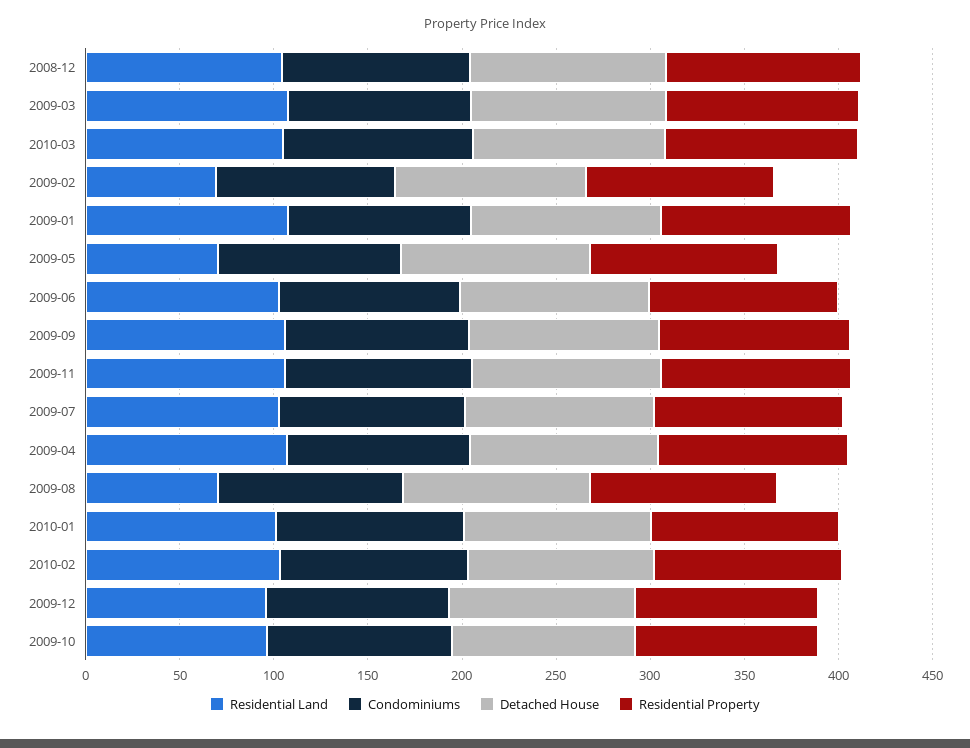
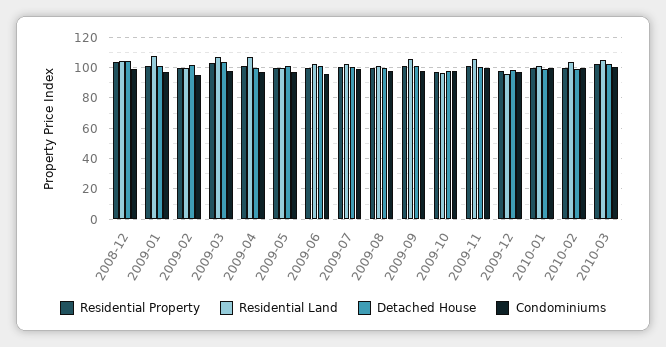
  {
    "Residential Land": {
      "2008-12": 105,
      "2009-03": 105,
      "2010-03": 105,
-     "2009-02": 70,
+     "2009-02": 100,
      "2009-01": 110,
-     "2009-05": 70,
+     "2009-05": 100,
      "2009-06": 105,
      "2009-09": 105,
      "2009-11": 105,
      "2009-07": 105,
      "2009-04": 105,
-     "2009-08": 70,
+     "2009-08": 100,
      "2010-01": 100,
      "2010-02": 105,
      "2009-12": 95,
      "2009-10": 95
    },
    "Condominiums": {
      "2008-12": 100,
      "2009-03": 100,
      "2010-03": 100,
      "2009-02": 95,
      "2009-01": 95,
      "2009-05": 95,
      "2009-06": 95,
      "2009-09": 100,
      "2009-11": 100,
      "2009-07": 100,
      "2009-04": 95,
      "2009-08": 100,
      "2010-01": 100,
      "2010-02": 100,
      "2009-12": 95,
      "2009-10": 100
    },
    "Detached House": {
      "2008-12": 105,
      "2009-03": 105,
      "2010-03": 100,
      "2009-02": 100,
      "2009-01": 100,
      "2009-05": 100,
      "2009-06": 100,
      "2009-09": 100,
      "2009-11": 100,
      "2009-07": 100,
      "2009-04": 100,
      "2009-08": 100,
      "2010-01": 100,
      "2010-02": 100,
      "2009-12": 100,
      "2009-10": 95
    },
    "Residential Property": {
      "2008-12": 105,
      "2009-03": 105,
      "2010-03": 100,
      "2009-02": 100,
      "2009-01": 100,
      "2009-05": 100,
      "2009-06": 100,
      "2009-09": 100,
      "2009-11": 100,
      "2009-07": 100,
      "2009-04": 100,
      "2009-08": 100,
      "2010-01": 100,
      "2010-02": 100,
      "2009-12": 100,
      "2009-10": 95
    }
  }

